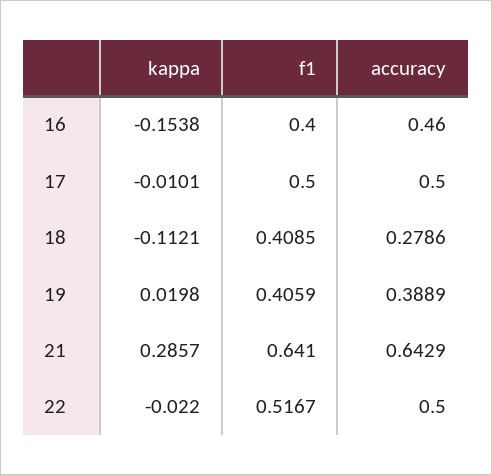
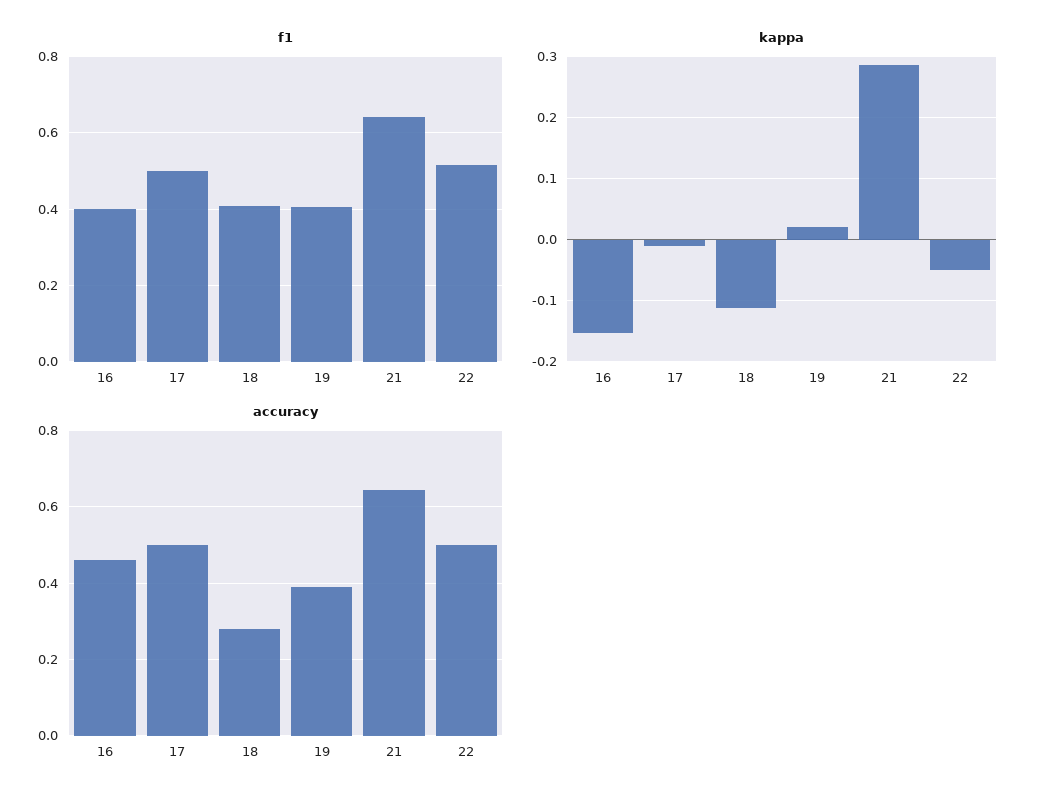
  {
    "kappa": {
      "16": -0.1538,
      "17": -0.0101,
      "18": -0.1121,
      "19": 0.0198,
      "21": 0.2857,
-     "22": -0.022
+     "22": -0.05
    },
    "f1": {
      "16": 0.4,
      "17": 0.5,
      "18": 0.4085,
      "19": 0.4059,
      "21": 0.641,
      "22": 0.5167
    },
    "accuracy": {
      "16": 0.46,
      "17": 0.5,
      "18": 0.2786,
      "19": 0.3889,
      "21": 0.6429,
      "22": 0.5
    }
  }

